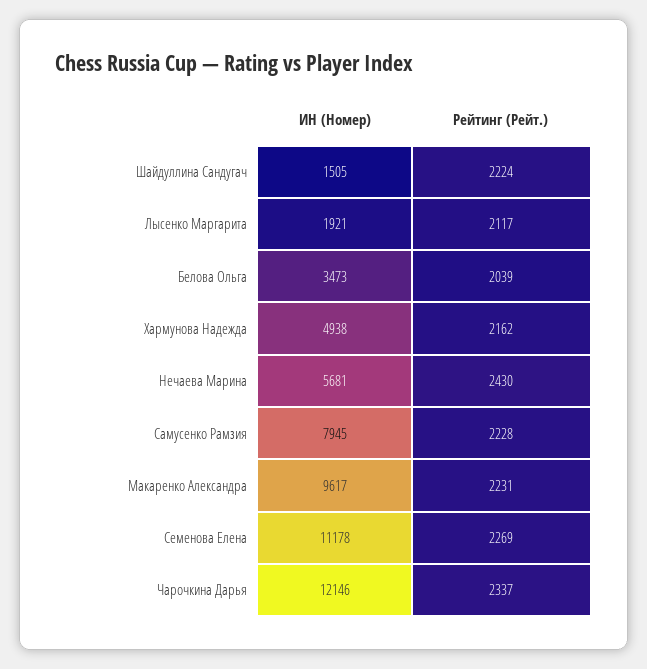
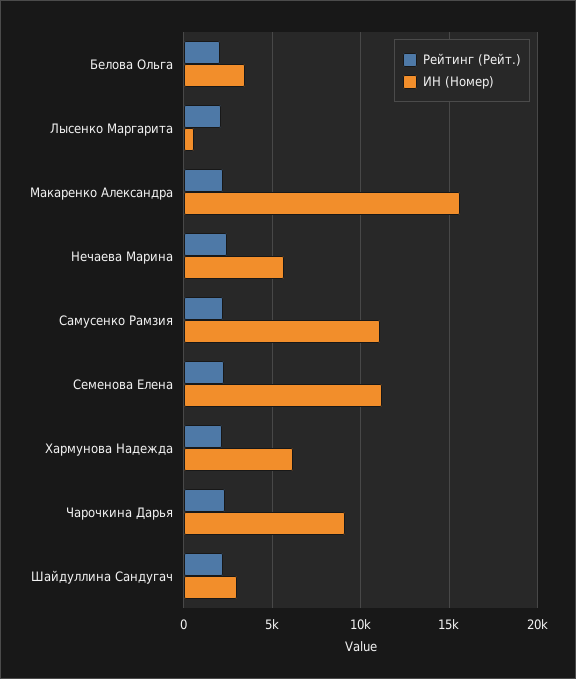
  {
    "ИН (Номер)": {
-     "Шайдуллина Сандугач": 1505,
+     "Шайдуллина Сандугач": 3000,
-     "Лысенко Маргарита": 1921,
+     "Лысенко Маргарита": 500,
      "Белова Ольга": 3473,
-     "Хармунова Надежда": 4938,
+     "Хармунова Надежда": 6000,
      "Нечаева Марина": 5681,
-     "Самусенко Рамзия": 7945,
+     "Самусенко Рамзия": 11000,
-     "Макаренко Александра": 9617,
+     "Макаренко Александра": 15500,
      "Семенова Елена": 11178,
-     "Чарочкина Дарья": 12146
+     "Чарочкина Дарья": 9000
    },
    "Рейтинг (Рейт.)": {
      "Шайдуллина Сандугач": 2224,
      "Лысенко Маргарита": 2117,
      "Белова Ольга": 2039,
      "Хармунова Надежда": 2162,
      "Нечаева Марина": 2430,
      "Самусенко Рамзия": 2228,
      "Макаренко Александра": 2231,
      "Семенова Елена": 2269,
      "Чарочкина Дарья": 2337
    }
  }

